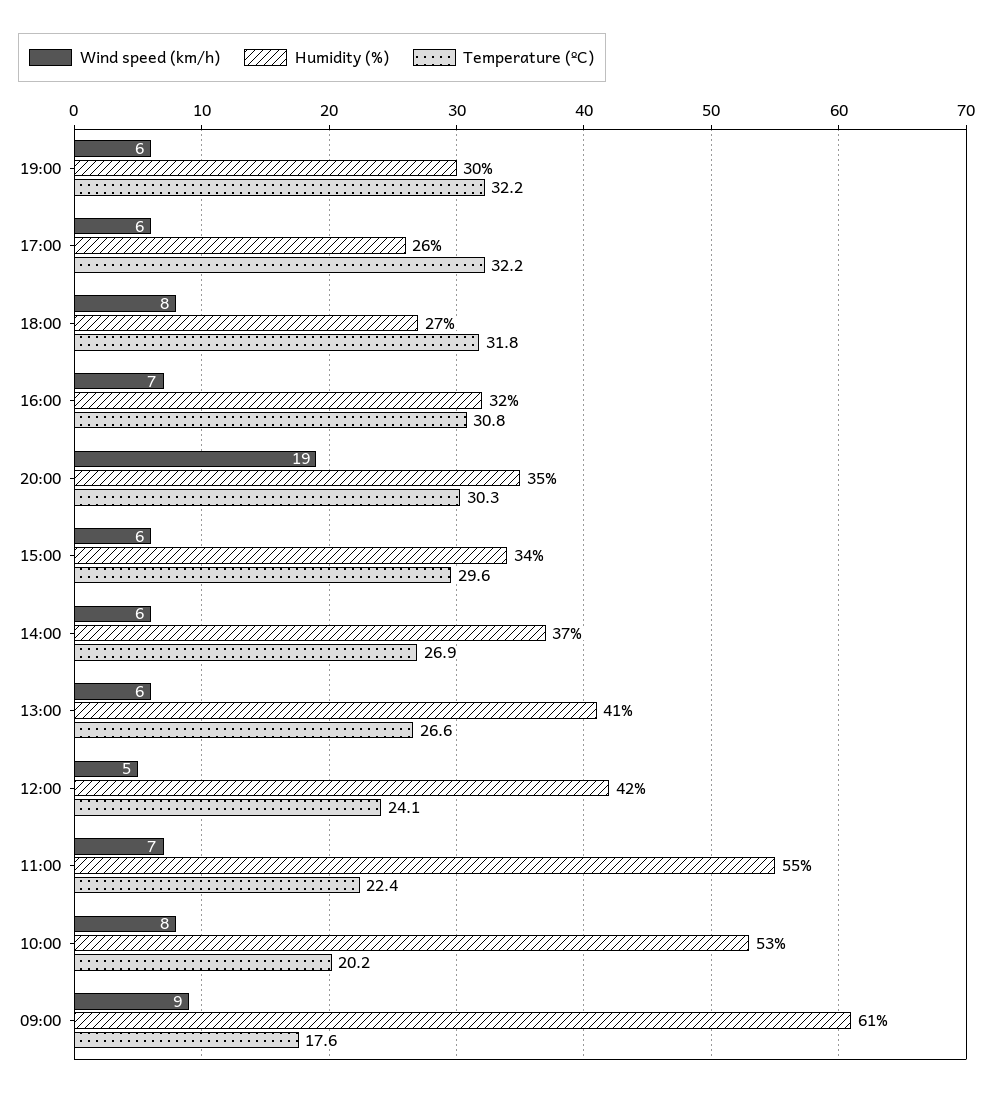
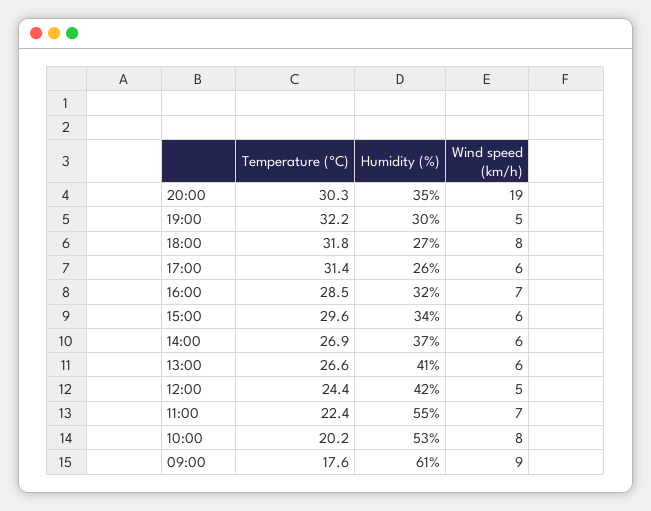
  {
    "Wind speed (km/h)": {
-     "19:00": 6,
+     "19:00": 5,
      "17:00": 6,
      "18:00": 8,
      "16:00": 7,
      "20:00": 19,
      "15:00": 6,
      "14:00": 6,
      "13:00": 6,
      "12:00": 5,
      "11:00": 7,
      "10:00": 8,
      "09:00": 9
    },
    "Humidity (%)": {
      "19:00": 30,
      "17:00": 26,
      "18:00": 27,
      "16:00": 32,
      "20:00": 35,
      "15:00": 34,
      "14:00": 37,
      "13:00": 41,
      "12:00": 42,
      "11:00": 55,
      "10:00": 53,
      "09:00": 61
    },
    "Temperature (ºC)": {
      "19:00": 32.2,
-     "17:00": 32.2,
+     "17:00": 31.4,
      "18:00": 31.8,
-     "16:00": 30.8,
+     "16:00": 28.5,
      "20:00": 30.3,
      "15:00": 29.6,
      "14:00": 26.9,
      "13:00": 26.6,
-     "12:00": 24.1,
+     "12:00": 24.4,
      "11:00": 22.4,
      "10:00": 20.2,
      "09:00": 17.6
    }
  }

